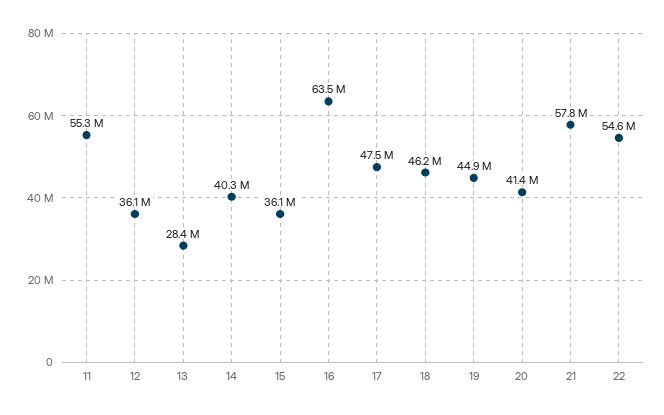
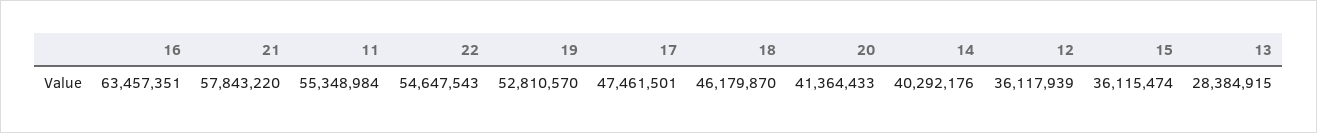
  {
    "11": 55348984,
    "12": 36117939,
    "13": 28384915,
    "14": 40292176,
    "15": 36115474,
    "16": 63457351,
    "17": 47461501,
    "18": 46179870,
-   "19": 44900000,
+   "19": 52810570,
    "20": 41364433,
    "21": 57843220,
    "22": 54647543
  }

